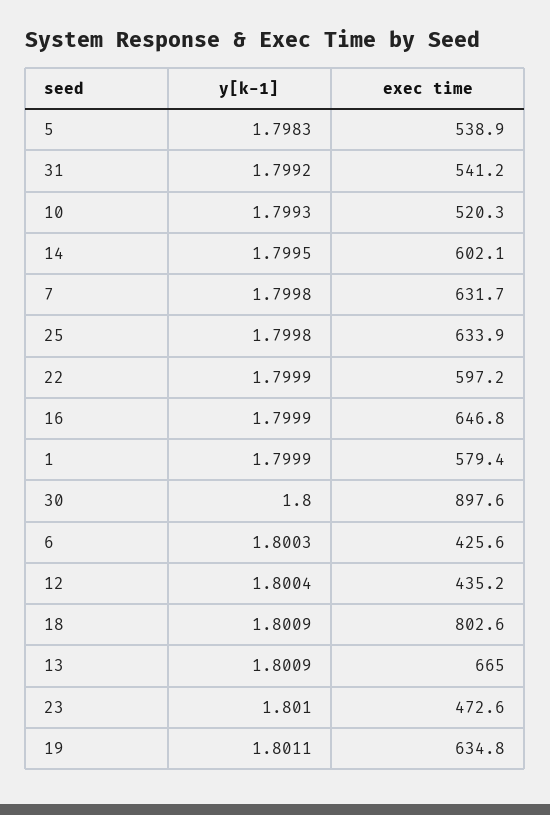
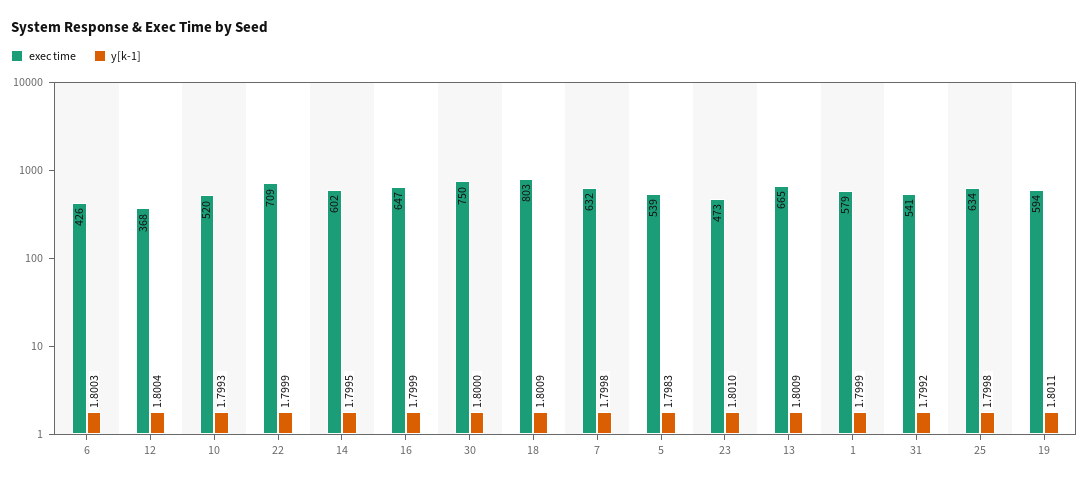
  {
    "y[k-1]": {
      "5": 1.7983,
      "31": 1.7992,
      "10": 1.7993,
      "14": 1.7995,
      "7": 1.7998,
      "25": 1.7998,
      "22": 1.7999,
      "16": 1.7999,
      "1": 1.7999,
      "30": 1.8,
      "6": 1.8003,
      "12": 1.8004,
      "18": 1.8009,
      "13": 1.8009,
      "23": 1.801,
      "19": 1.8011
    },
    "exec time": {
      "5": 538.9,
      "31": 541.2,
      "10": 520.3,
      "14": 602.1,
      "7": 631.7,
      "25": 633.9,
-     "22": 597.2,
+     "22": 709,
      "16": 646.8,
      "1": 579.4,
-     "30": 897.6,
+     "30": 750,
      "6": 425.6,
-     "12": 435.2,
+     "12": 368,
      "18": 802.6,
      "13": 665,
      "23": 472.6,
-     "19": 634.8
+     "19": 594
    }
  }

